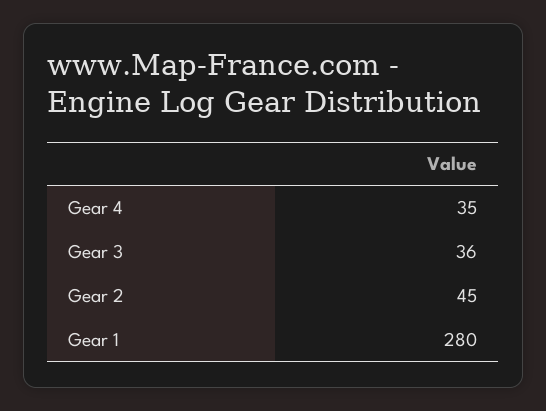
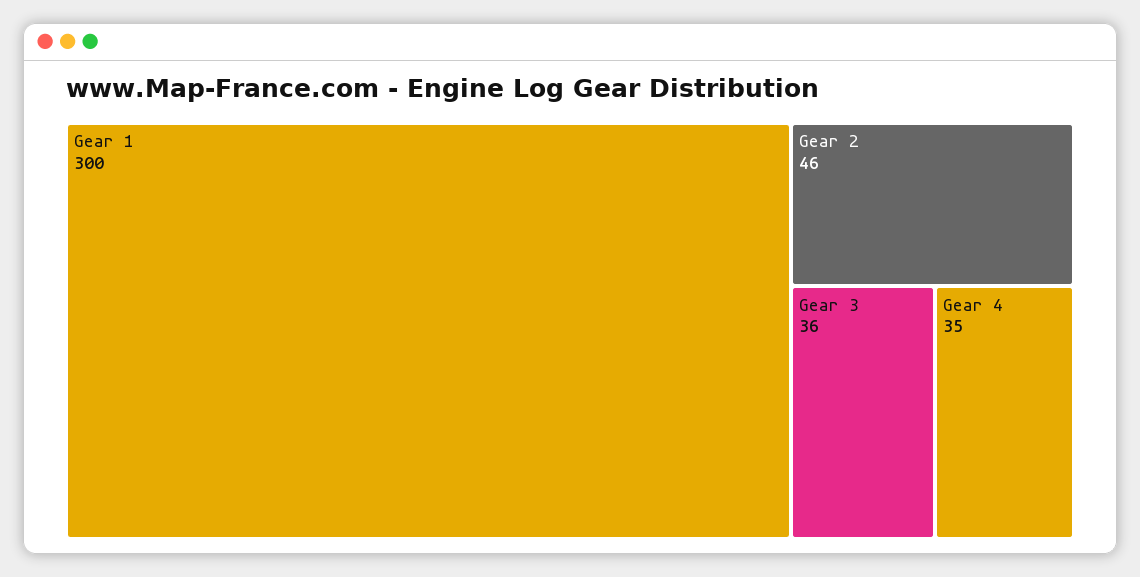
  {
    "Gear 4": 35,
    "Gear 3": 36,
-   "Gear 2": 45,
+   "Gear 2": 46,
-   "Gear 1": 280
+   "Gear 1": 300
  }

